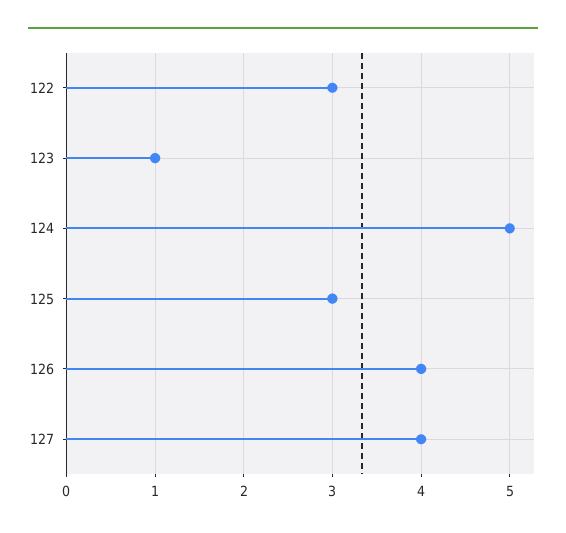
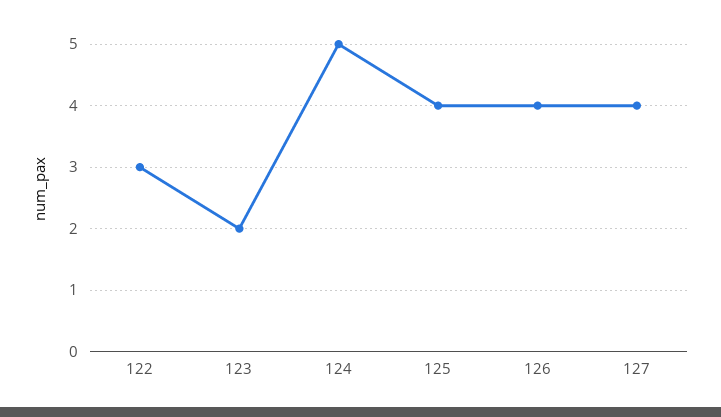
  {
    "122": 3,
-   "123": 1,
+   "123": 2,
    "124": 5,
-   "125": 3,
+   "125": 4,
    "126": 4,
    "127": 4
  }

